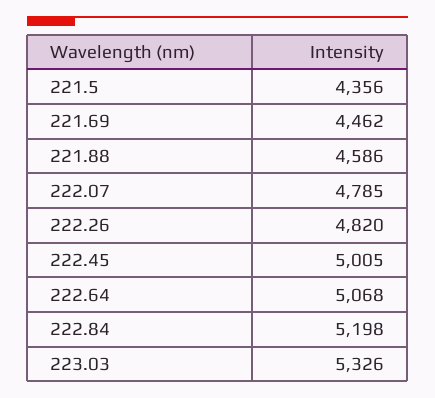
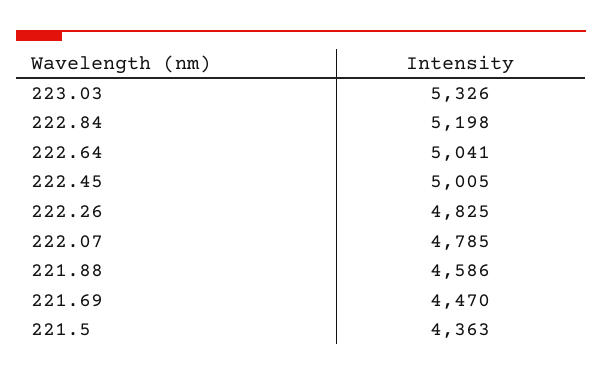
  {
-   "221.5": 4356,
+   "221.5": 4363,
-   "221.69": 4462,
+   "221.69": 4470,
    "221.88": 4586,
    "222.07": 4785,
-   "222.26": 4820,
+   "222.26": 4825,
    "222.45": 5005,
-   "222.64": 5068,
+   "222.64": 5041,
    "222.84": 5198,
    "223.03": 5326
  }

